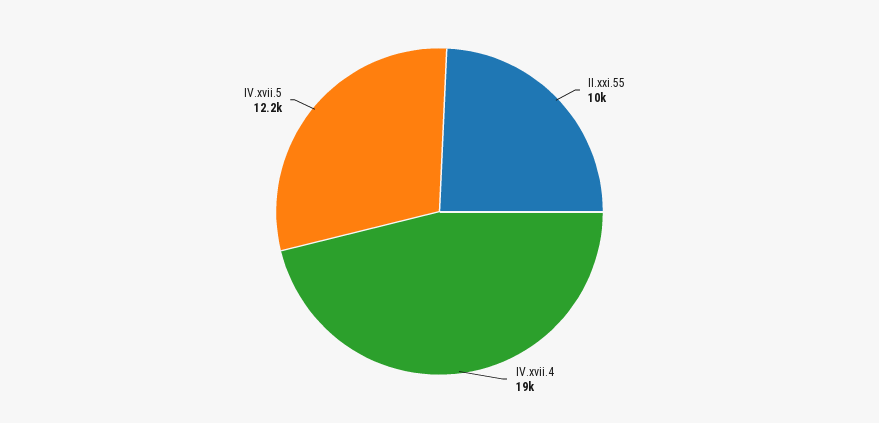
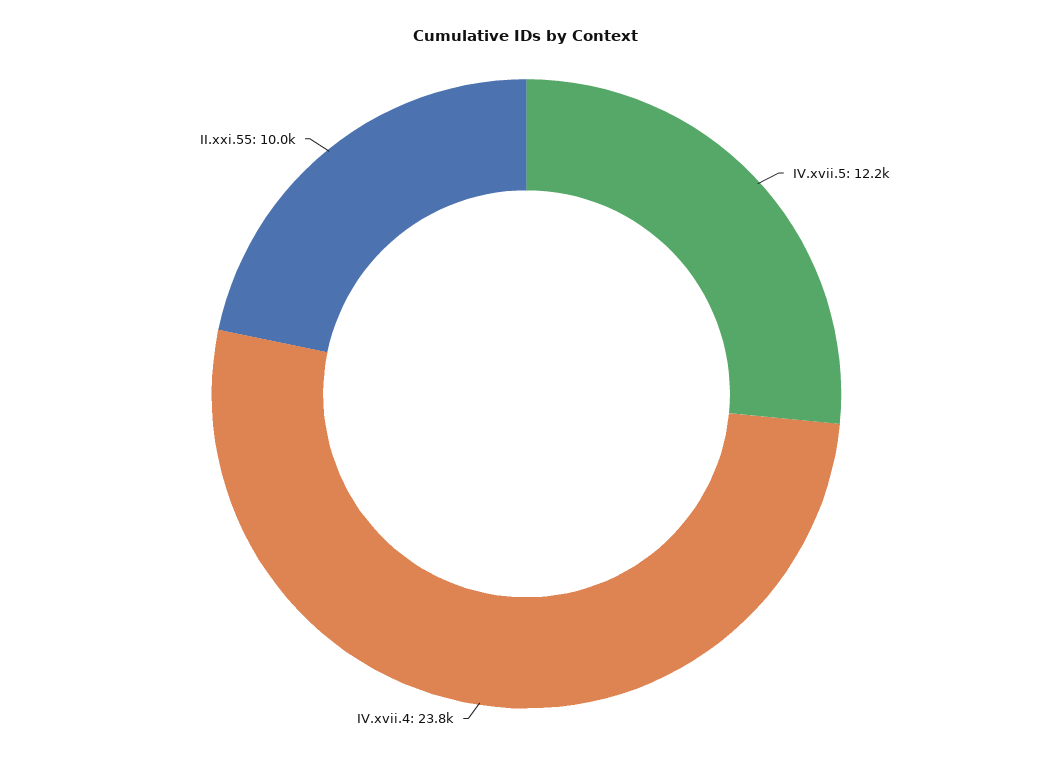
  {
    "II.xxi.55": 10000,
-   "IV.xvii.4": 19000,
+   "IV.xvii.4": 23800,
    "IV.xvii.5": 12200
  }

